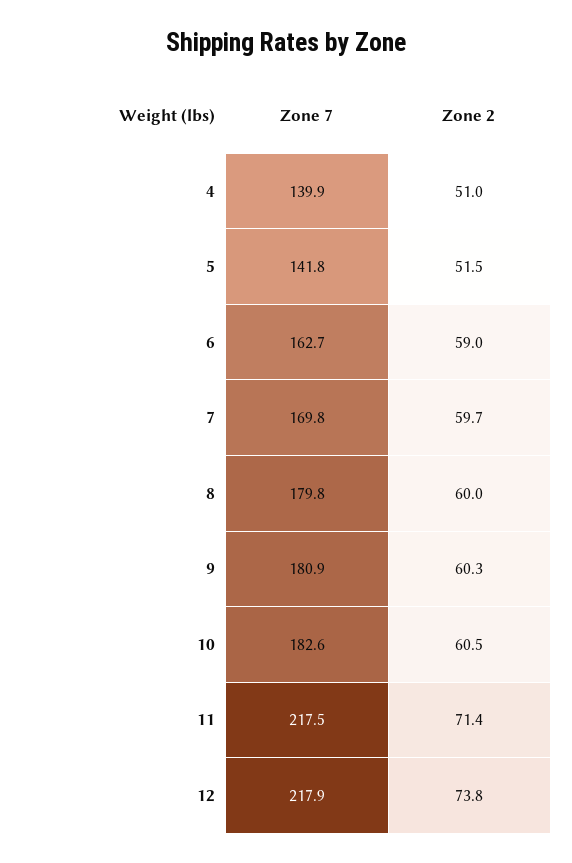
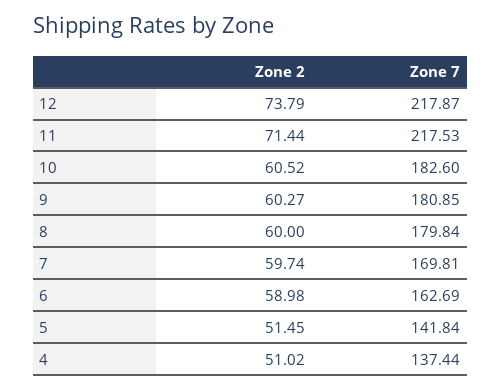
  {
    "Zone 7": {
-     "4": 139.9,
+     "4": 137.44,
      "5": 141.84,
      "6": 162.69,
      "7": 169.81,
      "8": 179.84,
      "9": 180.85,
      "10": 182.6,
      "11": 217.53,
      "12": 217.87
    },
    "Zone 2": {
      "4": 51.02,
      "5": 51.45,
      "6": 58.98,
      "7": 59.74,
      "8": 60,
      "9": 60.27,
      "10": 60.52,
      "11": 71.44,
      "12": 73.79
    }
  }

